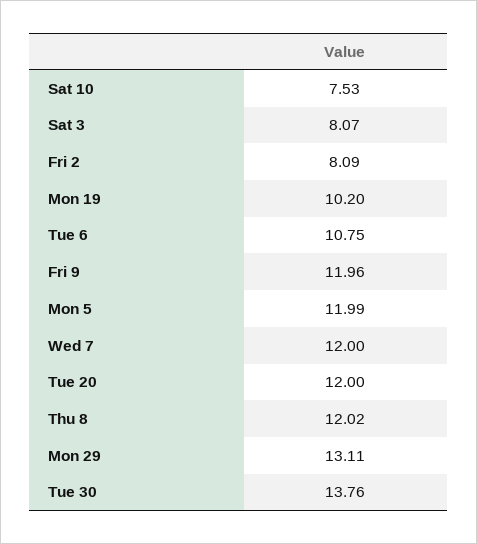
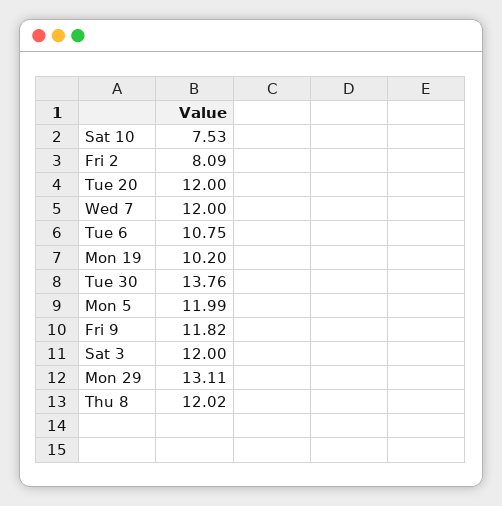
  {
    "Sat 10": 7.53,
-   "Sat 3": 8.07,
+   "Sat 3": 12,
    "Fri 2": 8.09,
    "Mon 19": 10.2,
    "Tue 6": 10.75,
-   "Fri 9": 11.96,
+   "Fri 9": 11.82,
    "Mon 5": 11.99,
    "Wed 7": 12,
    "Tue 20": 12,
    "Thu 8": 12.02,
    "Mon 29": 13.11,
    "Tue 30": 13.76
  }

